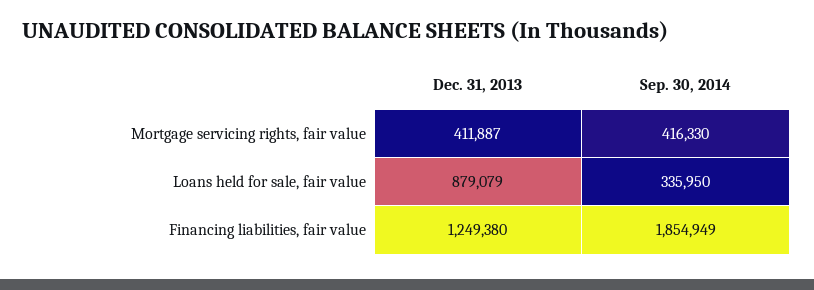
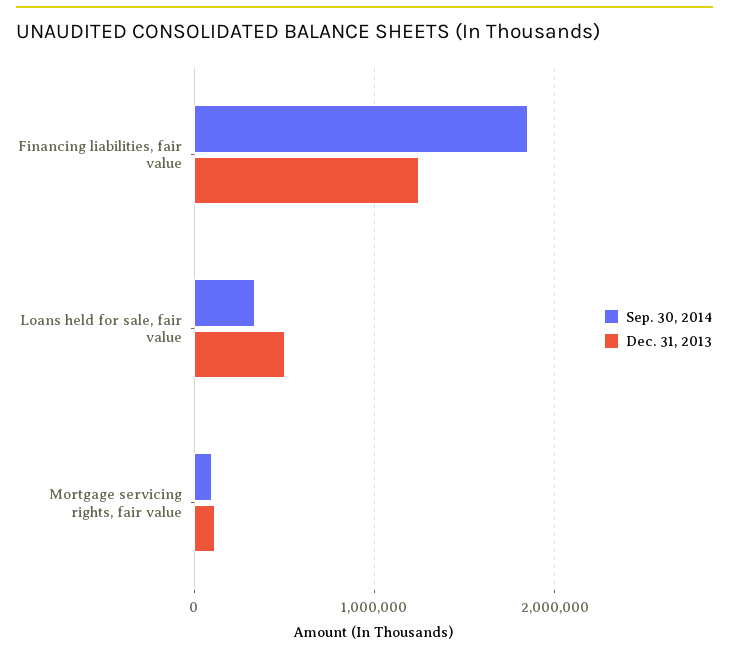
  {
    "Dec. 31, 2013": {
-     "Mortgage servicing rights, fair value": 411887,
+     "Mortgage servicing rights, fair value": 100000,
-     "Loans held for sale, fair value": 879079,
+     "Loans held for sale, fair value": 500000,
      "Financing liabilities, fair value": 1249380
    },
    "Sep. 30, 2014": {
-     "Mortgage servicing rights, fair value": 416330,
+     "Mortgage servicing rights, fair value": 100000,
      "Loans held for sale, fair value": 335950,
      "Financing liabilities, fair value": 1854949
    }
  }

